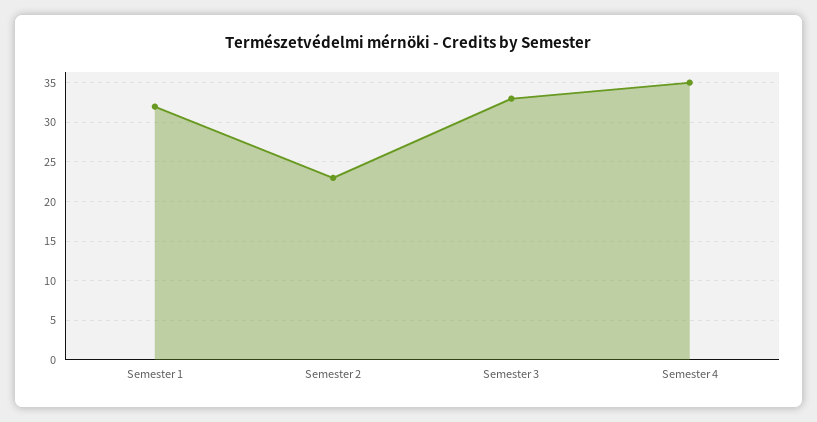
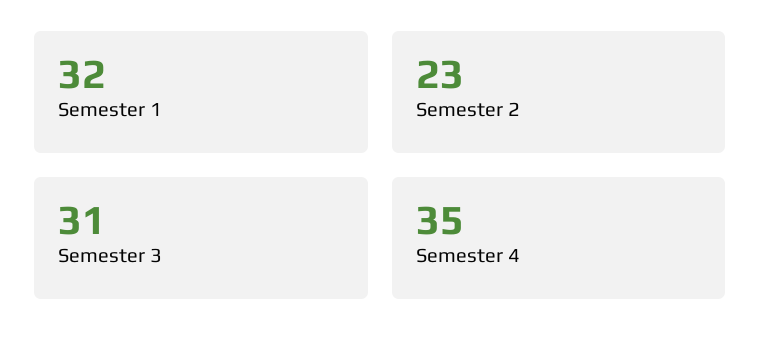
  {
    "Semester 1": 32,
    "Semester 2": 23,
-   "Semester 3": 33,
+   "Semester 3": 31,
    "Semester 4": 35
  }

